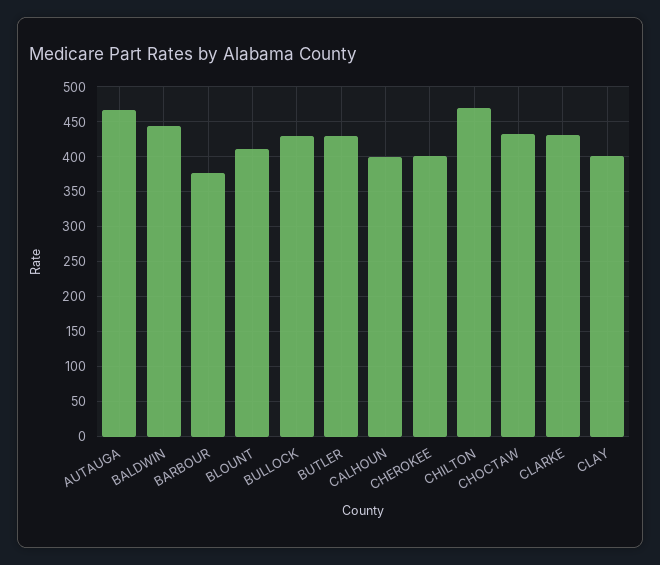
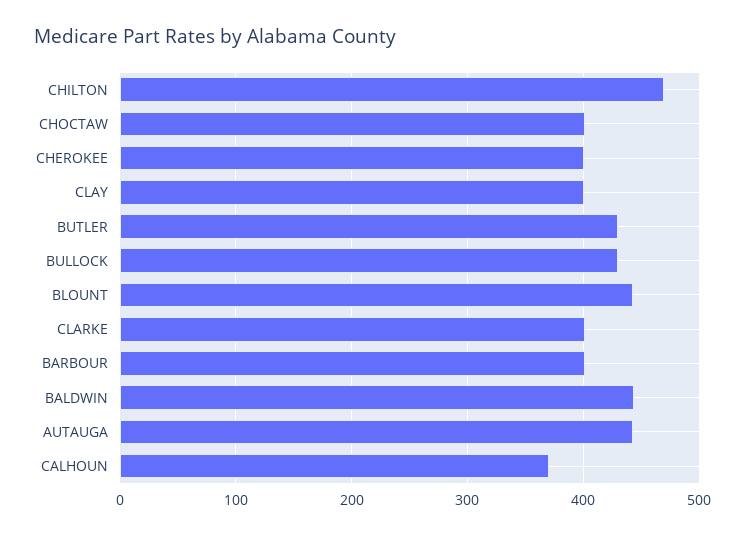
  {
-   "AUTAUGA": 470,
+   "AUTAUGA": 440,
    "BALDWIN": 440,
-   "BARBOUR": 380,
+   "BARBOUR": 400,
-   "BLOUNT": 410,
+   "BLOUNT": 440,
    "BULLOCK": 430,
    "BUTLER": 430,
-   "CALHOUN": 400,
+   "CALHOUN": 370,
    "CHEROKEE": 400,
    "CHILTON": 470,
-   "CHOCTAW": 430,
+   "CHOCTAW": 400,
-   "CLARKE": 430,
+   "CLARKE": 400,
    "CLAY": 400
  }

